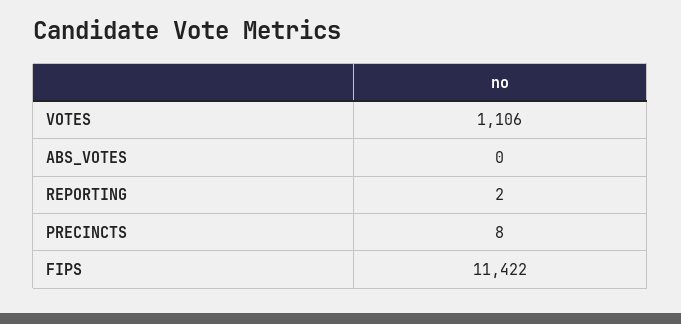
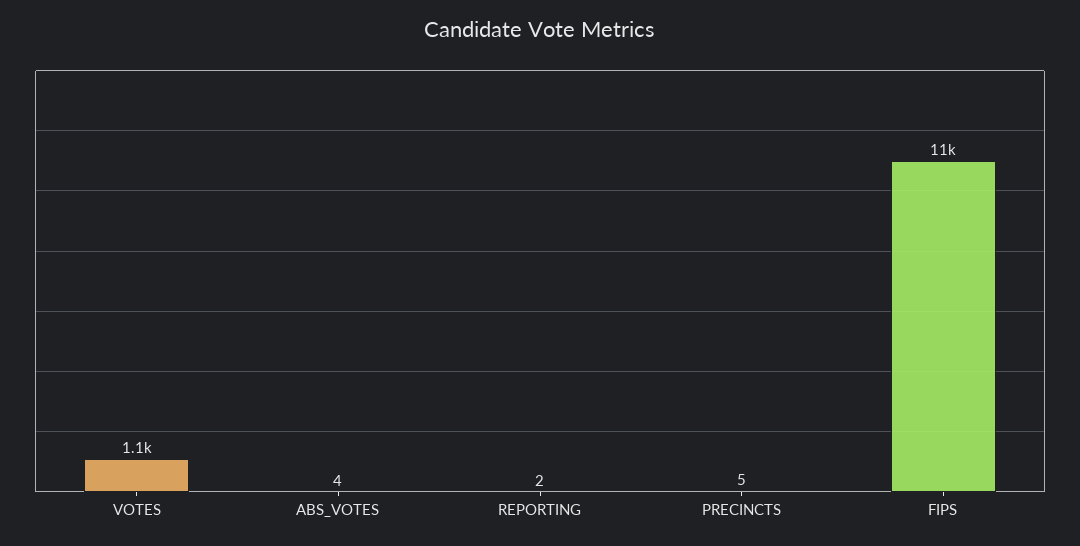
  {
    "VOTES": 1106,
-   "ABS_VOTES": 0,
+   "ABS_VOTES": 4,
    "REPORTING": 2,
-   "PRECINCTS": 8,
+   "PRECINCTS": 5,
    "FIPS": 11422
  }

